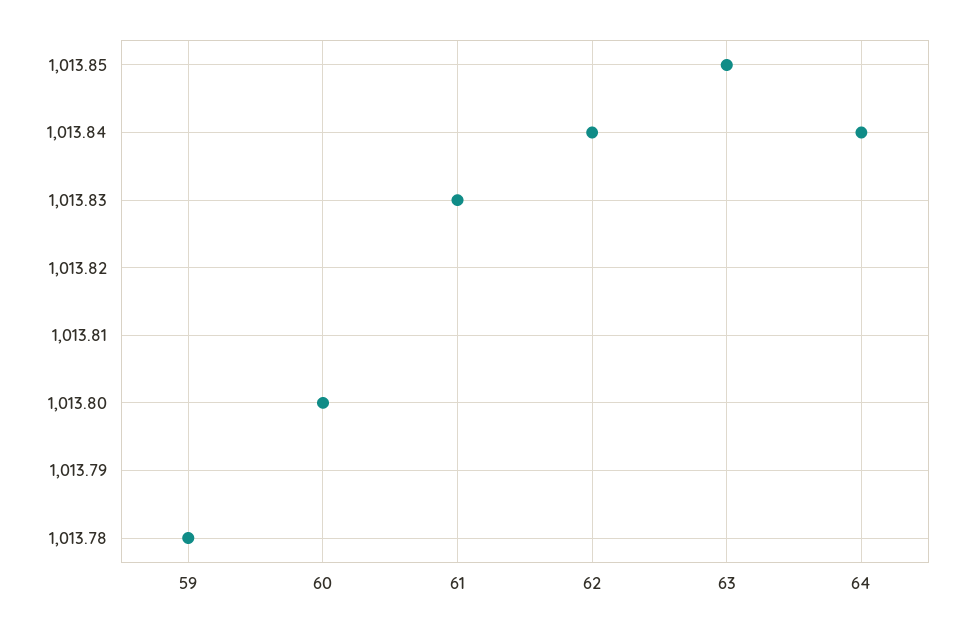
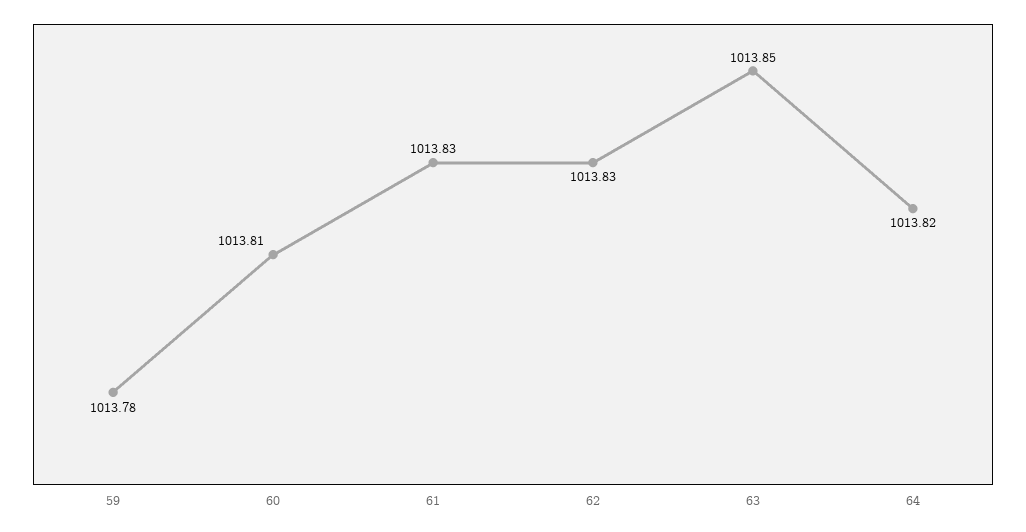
  {
    "59": 1013.78,
-   "60": 1013.8,
+   "60": 1013.81,
    "61": 1013.83,
-   "62": 1013.84,
+   "62": 1013.83,
    "63": 1013.85,
-   "64": 1013.84
+   "64": 1013.82
  }

